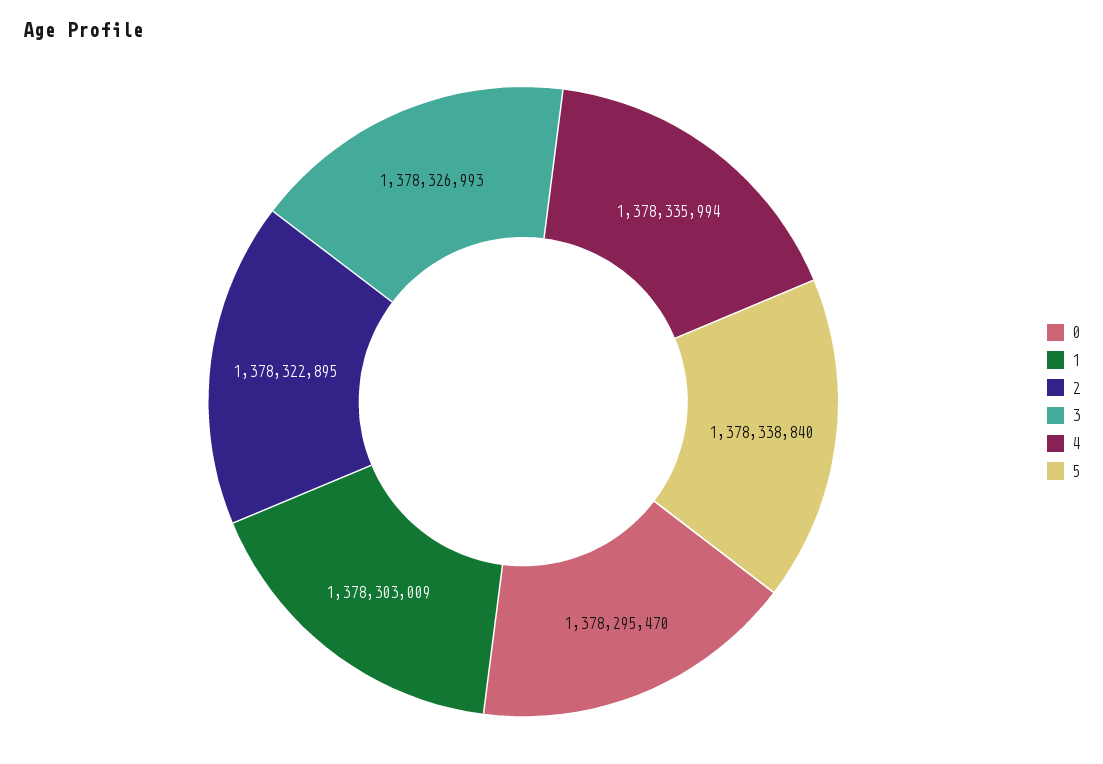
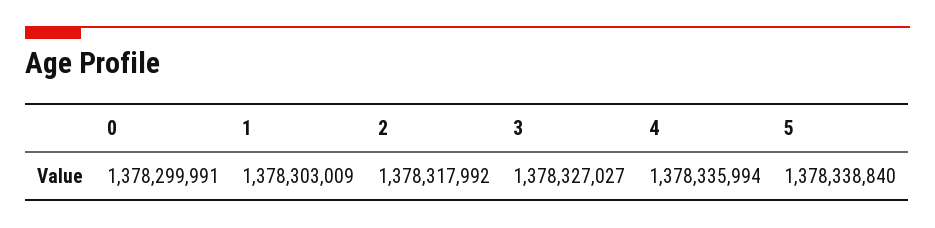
  {
-   "0": 1378295470,
+   "0": 1378299991,
    "1": 1378303009,
-   "2": 1378322895,
+   "2": 1378317992,
-   "3": 1378326993,
+   "3": 1378327027,
    "4": 1378335994,
    "5": 1378338840
  }

